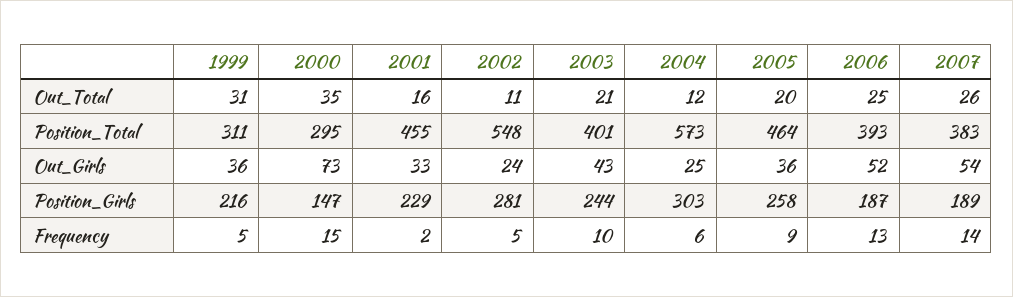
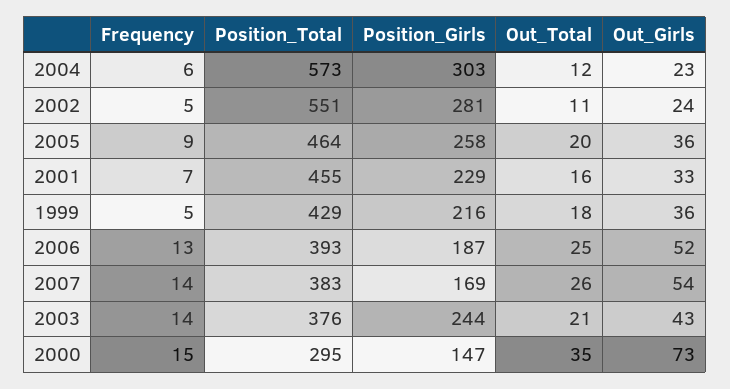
  {
    "1999": {
-     "Out_Total": 31,
+     "Out_Total": 18,
-     "Position_Total": 311,
+     "Position_Total": 429,
      "Out_Girls": 36,
      "Position_Girls": 216,
      "Frequency": 5
    },
    "2000": {
      "Out_Total": 35,
      "Position_Total": 295,
      "Out_Girls": 73,
      "Position_Girls": 147,
      "Frequency": 15
    },
    "2001": {
      "Out_Total": 16,
      "Position_Total": 455,
      "Out_Girls": 33,
      "Position_Girls": 229,
-     "Frequency": 2
+     "Frequency": 7
    },
    "2002": {
      "Out_Total": 11,
-     "Position_Total": 548,
+     "Position_Total": 551,
      "Out_Girls": 24,
      "Position_Girls": 281,
      "Frequency": 5
    },
    "2003": {
      "Out_Total": 21,
-     "Position_Total": 401,
+     "Position_Total": 376,
      "Out_Girls": 43,
      "Position_Girls": 244,
-     "Frequency": 10
+     "Frequency": 14
    },
    "2004": {
      "Out_Total": 12,
      "Position_Total": 573,
-     "Out_Girls": 25,
+     "Out_Girls": 23,
      "Position_Girls": 303,
      "Frequency": 6
    },
    "2005": {
      "Out_Total": 20,
      "Position_Total": 464,
      "Out_Girls": 36,
      "Position_Girls": 258,
      "Frequency": 9
    },
    "2006": {
      "Out_Total": 25,
      "Position_Total": 393,
      "Out_Girls": 52,
      "Position_Girls": 187,
      "Frequency": 13
    },
    "2007": {
      "Out_Total": 26,
      "Position_Total": 383,
      "Out_Girls": 54,
-     "Position_Girls": 189,
+     "Position_Girls": 169,
      "Frequency": 14
    }
  }

